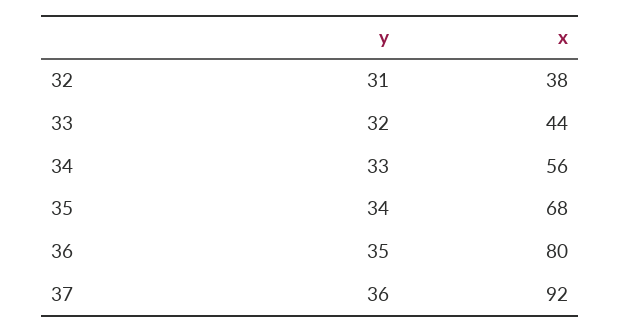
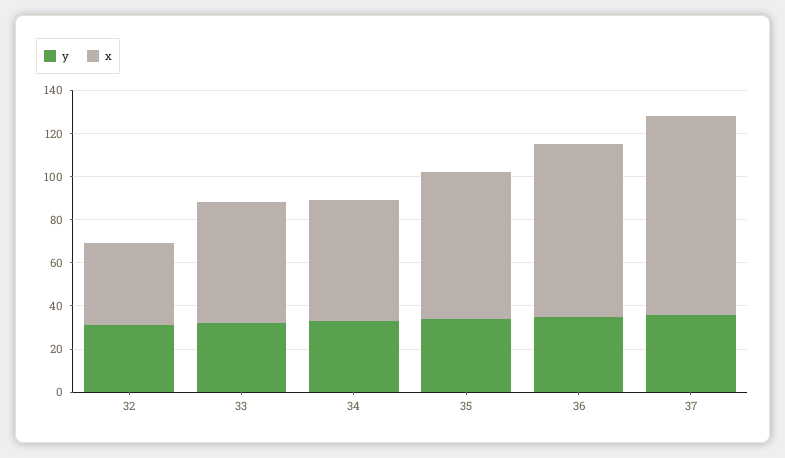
  {
    "y": {
      "32": 31,
      "33": 32,
      "34": 33,
      "35": 34,
      "36": 35,
      "37": 36
    },
    "x": {
      "32": 38,
-     "33": 44,
+     "33": 55,
      "34": 56,
      "35": 68,
      "36": 80,
      "37": 92
    }
  }

